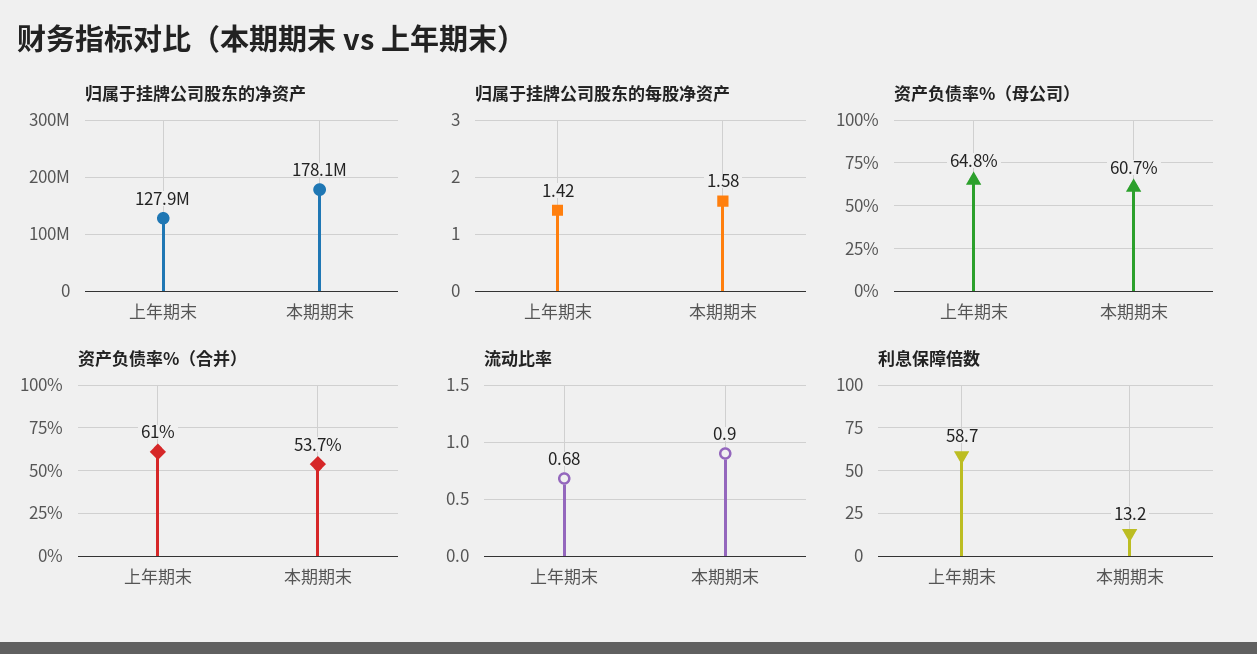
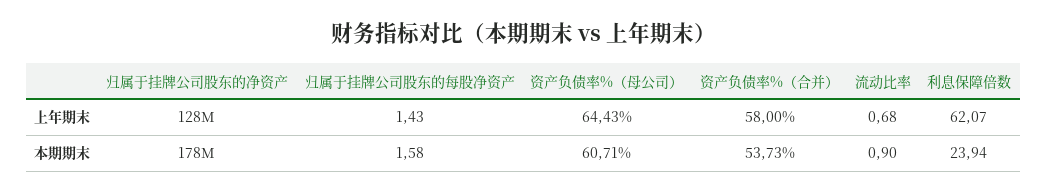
  {
    "归属于挂牌公司股东的净资产": {
      "上年期末": 127900000,
      "本期期末": 178100000
    },
    "归属于挂牌公司股东的每股净资产": {
-     "上年期末": 1.42,
+     "上年期末": 1.43,
      "本期期末": 1.58
    },
    "资产负债率%（母公司）": {
-     "上年期末": 64.8,
+     "上年期末": 64.43,
      "本期期末": 60.71
    },
    "资产负债率%（合并）": {
-     "上年期末": 61,
+     "上年期末": 58,
      "本期期末": 53.73
    },
    "流动比率": {
      "上年期末": 0.68,
      "本期期末": 0.9
    },
    "利息保障倍数": {
-     "上年期末": 58.7,
+     "上年期末": 62.07,
-     "本期期末": 13.2
+     "本期期末": 23.94
    }
  }

